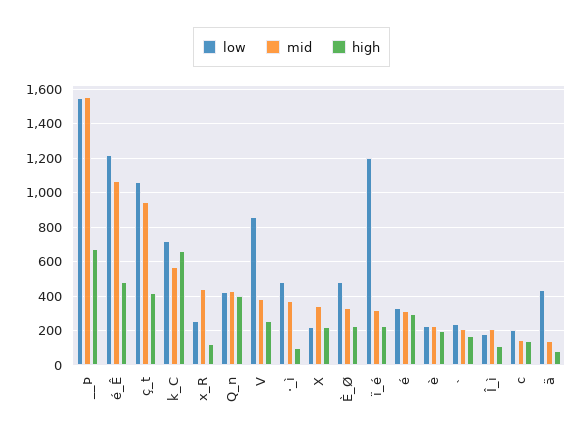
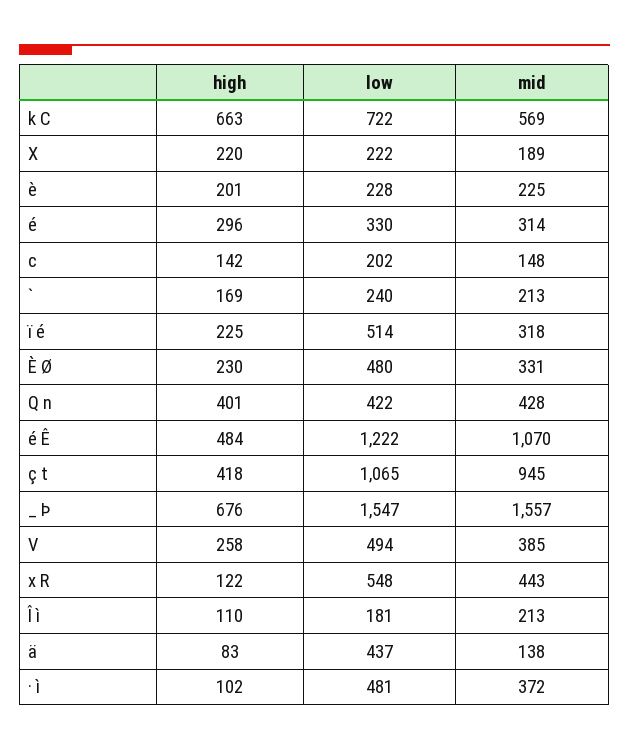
  {
    "low": {
      "__Þ": 1547,
      "é_Ê": 1222,
      "ç_t": 1065,
      "k_C": 722,
-     "x_R": 250,
+     "x_R": 548,
      "Q_n": 422,
-     "V": 850,
+     "V": 494,
      "·_ì": 481,
      "X": 222,
      "È_Ø": 480,
-     "ï_é": 1200,
+     "ï_é": 514,
      "é": 330,
      "è": 228,
      "`": 240,
      "Î_ì": 181,
      "c": 202,
      "ä": 437
    },
    "mid": {
      "__Þ": 1557,
      "é_Ê": 1070,
      "ç_t": 945,
      "k_C": 569,
      "x_R": 443,
      "Q_n": 428,
      "V": 385,
      "·_ì": 372,
-     "X": 350,
+     "X": 189,
      "È_Ø": 331,
      "ï_é": 318,
      "é": 314,
      "è": 225,
      "`": 213,
      "Î_ì": 213,
      "c": 148,
      "ä": 138
    },
    "high": {
      "__Þ": 676,
      "é_Ê": 484,
      "ç_t": 418,
      "k_C": 663,
      "x_R": 122,
      "Q_n": 401,
      "V": 258,
      "·_ì": 102,
      "X": 220,
      "È_Ø": 230,
      "ï_é": 225,
      "é": 296,
      "è": 201,
      "`": 169,
      "Î_ì": 110,
      "c": 142,
      "ä": 83
    }
  }

